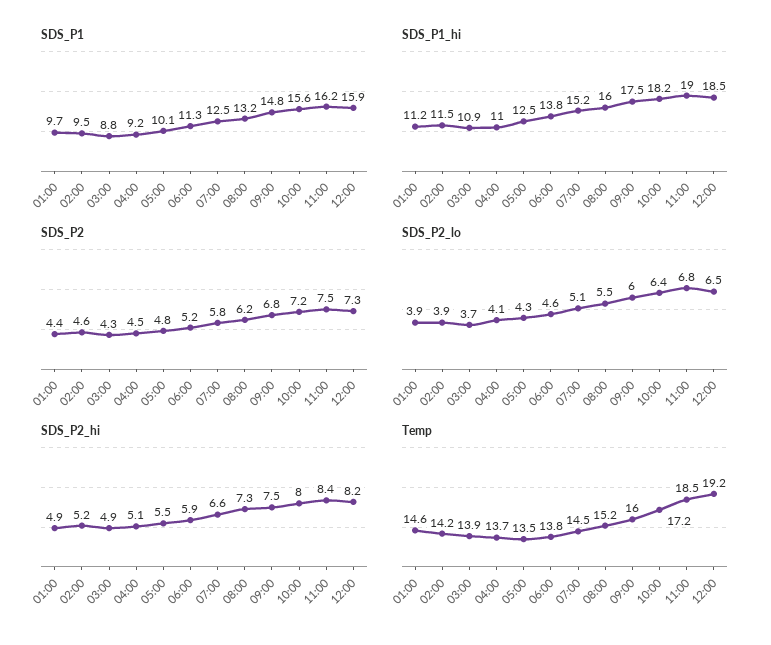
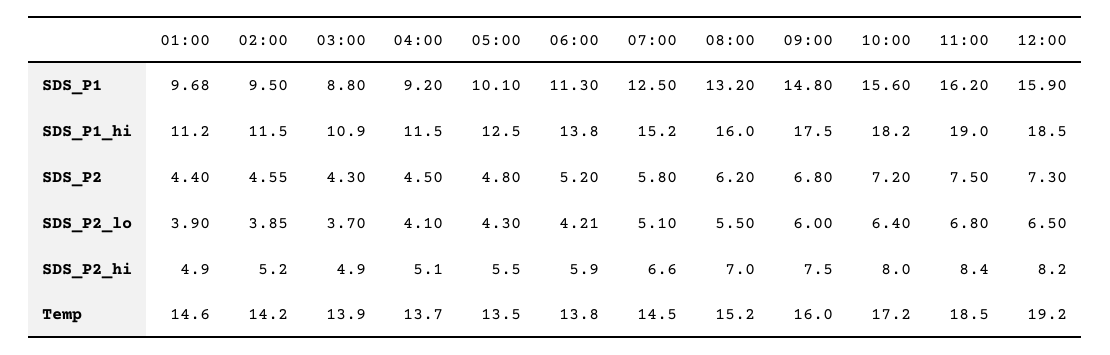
  {
    "SDS_P1": {
      "01:00": 9.68,
      "02:00": 9.5,
      "03:00": 8.8,
      "04:00": 9.2,
      "05:00": 10.1,
      "06:00": 11.3,
      "07:00": 12.5,
      "08:00": 13.2,
      "09:00": 14.8,
      "10:00": 15.6,
      "11:00": 16.2,
      "12:00": 15.9
    },
    "SDS_P1_hi": {
      "01:00": 11.2,
      "02:00": 11.5,
      "03:00": 10.9,
-     "04:00": 11,
+     "04:00": 11.5,
      "05:00": 12.5,
      "06:00": 13.8,
      "07:00": 15.2,
      "08:00": 16,
      "09:00": 17.5,
      "10:00": 18.2,
      "11:00": 19,
      "12:00": 18.5
    },
    "SDS_P2": {
      "01:00": 4.4,
      "02:00": 4.55,
      "03:00": 4.3,
      "04:00": 4.5,
      "05:00": 4.8,
      "06:00": 5.2,
      "07:00": 5.8,
      "08:00": 6.2,
      "09:00": 6.8,
      "10:00": 7.2,
      "11:00": 7.5,
      "12:00": 7.3
    },
    "SDS_P2_lo": {
      "01:00": 3.9,
      "02:00": 3.85,
      "03:00": 3.7,
      "04:00": 4.1,
      "05:00": 4.3,
-     "06:00": 4.6,
+     "06:00": 4.21,
      "07:00": 5.1,
      "08:00": 5.5,
      "09:00": 6,
      "10:00": 6.4,
      "11:00": 6.8,
      "12:00": 6.5
    },
    "SDS_P2_hi": {
      "01:00": 4.9,
      "02:00": 5.2,
      "03:00": 4.9,
      "04:00": 5.1,
      "05:00": 5.5,
      "06:00": 5.9,
      "07:00": 6.6,
-     "08:00": 7.3,
+     "08:00": 7,
      "09:00": 7.5,
      "10:00": 8,
      "11:00": 8.4,
      "12:00": 8.2
    },
    "Temp": {
      "01:00": 14.6,
      "02:00": 14.2,
      "03:00": 13.9,
      "04:00": 13.7,
      "05:00": 13.5,
      "06:00": 13.8,
      "07:00": 14.5,
      "08:00": 15.2,
      "09:00": 16,
      "10:00": 17.2,
      "11:00": 18.5,
      "12:00": 19.2
    }
  }

